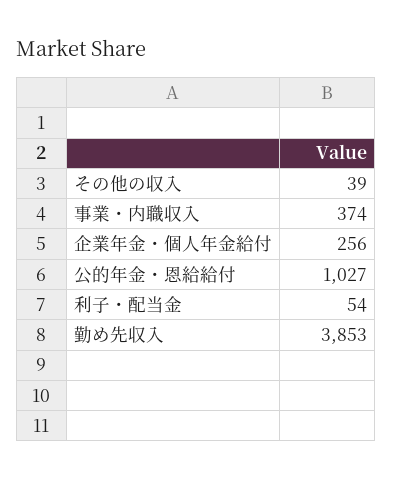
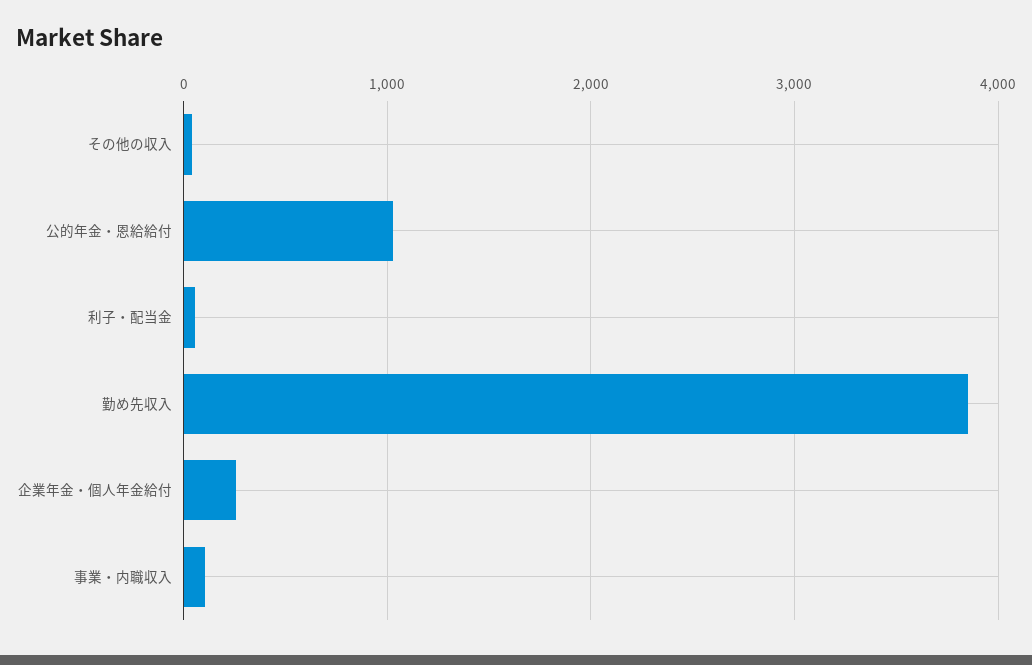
  {
    "その他の収入": 39,
-   "事業・内職収入": 374,
+   "事業・内職収入": 100,
    "企業年金・個人年金給付": 256,
    "公的年金・恩給給付": 1027,
    "利子・配当金": 54,
    "勤め先収入": 3853
  }

